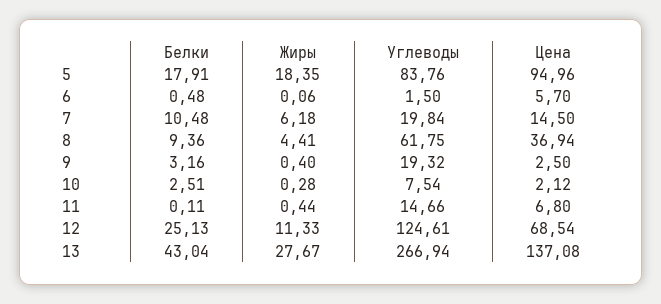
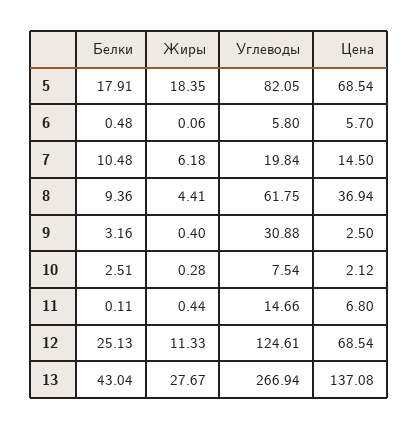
  {
    "Белки": {
      "5": 17.91,
      "6": 0.48,
      "7": 10.48,
      "8": 9.36,
      "9": 3.16,
      "10": 2.51,
      "11": 0.11,
      "12": 25.13,
      "13": 43.04
    },
    "Жиры": {
      "5": 18.35,
      "6": 0.06,
      "7": 6.18,
      "8": 4.41,
      "9": 0.4,
      "10": 0.28,
      "11": 0.44,
      "12": 11.33,
      "13": 27.67
    },
    "Углеводы": {
-     "5": 83.76,
+     "5": 82.05,
-     "6": 1.5,
+     "6": 5.8,
      "7": 19.84,
      "8": 61.75,
-     "9": 19.32,
+     "9": 30.88,
      "10": 7.54,
      "11": 14.66,
      "12": 124.61,
      "13": 266.94
    },
    "Цена": {
-     "5": 94.96,
+     "5": 68.54,
      "6": 5.7,
      "7": 14.5,
      "8": 36.94,
      "9": 2.5,
      "10": 2.12,
      "11": 6.8,
      "12": 68.54,
      "13": 137.08
    }
  }

